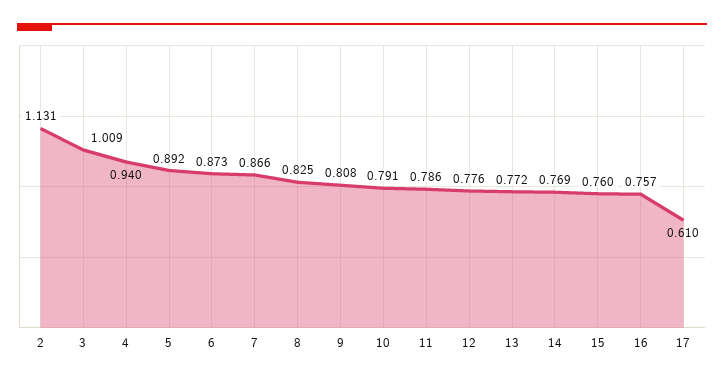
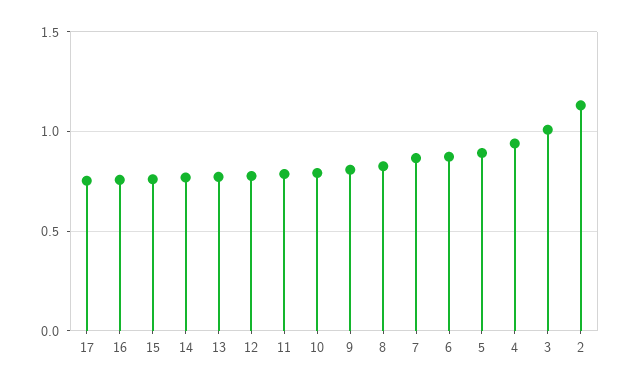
  {
    "2": 1.131,
    "3": 1.009,
    "4": 0.94,
    "5": 0.892,
    "6": 0.873,
    "7": 0.866,
    "8": 0.825,
    "9": 0.808,
    "10": 0.791,
    "11": 0.786,
    "12": 0.776,
    "13": 0.772,
    "14": 0.769,
    "15": 0.76,
    "16": 0.757,
-   "17": 0.61
+   "17": 0.75
  }

